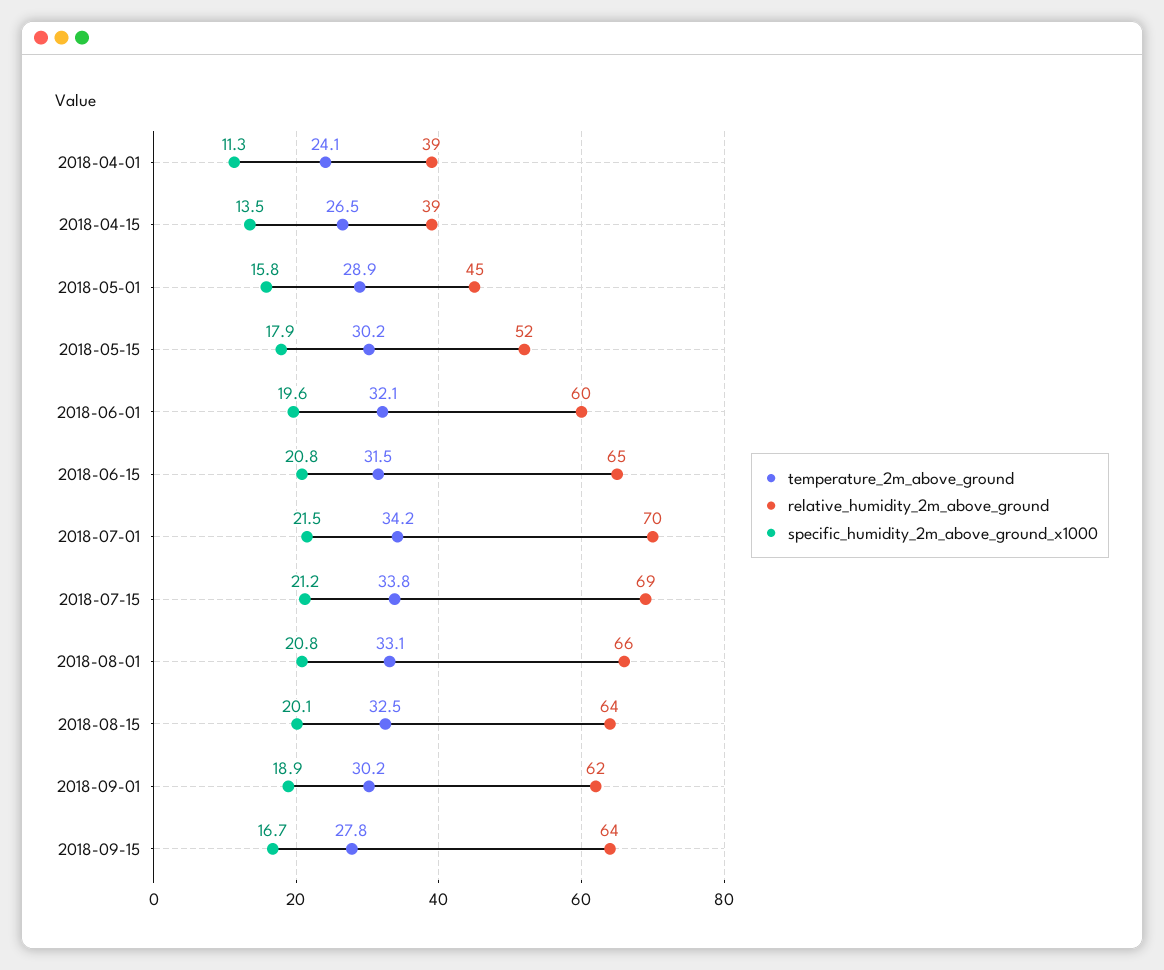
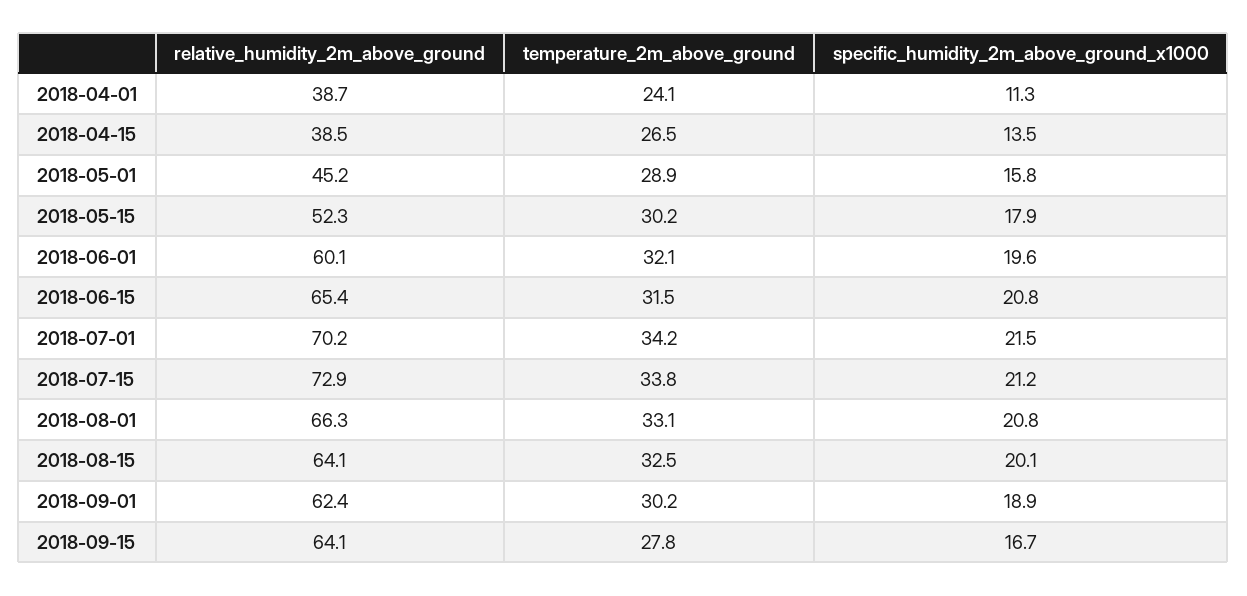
  {
    "temperature_2m_above_ground": {
      "2018-04-01": 24.1,
      "2018-04-15": 26.5,
      "2018-05-01": 28.9,
      "2018-05-15": 30.2,
      "2018-06-01": 32.1,
      "2018-06-15": 31.5,
      "2018-07-01": 34.2,
      "2018-07-15": 33.8,
      "2018-08-01": 33.1,
      "2018-08-15": 32.5,
      "2018-09-01": 30.2,
      "2018-09-15": 27.8
    },
    "relative_humidity_2m_above_ground": {
      "2018-04-01": 38.7,
      "2018-04-15": 38.5,
      "2018-05-01": 45.2,
      "2018-05-15": 52.3,
      "2018-06-01": 60.1,
      "2018-06-15": 65.4,
      "2018-07-01": 70.2,
-     "2018-07-15": 69,
+     "2018-07-15": 72.9,
      "2018-08-01": 66.3,
      "2018-08-15": 64.1,
      "2018-09-01": 62.4,
      "2018-09-15": 64.1
    },
    "specific_humidity_2m_above_ground_x1000": {
      "2018-04-01": 11.3,
      "2018-04-15": 13.5,
      "2018-05-01": 15.8,
      "2018-05-15": 17.9,
      "2018-06-01": 19.6,
      "2018-06-15": 20.8,
      "2018-07-01": 21.5,
      "2018-07-15": 21.2,
      "2018-08-01": 20.8,
      "2018-08-15": 20.1,
      "2018-09-01": 18.9,
      "2018-09-15": 16.7
    }
  }

